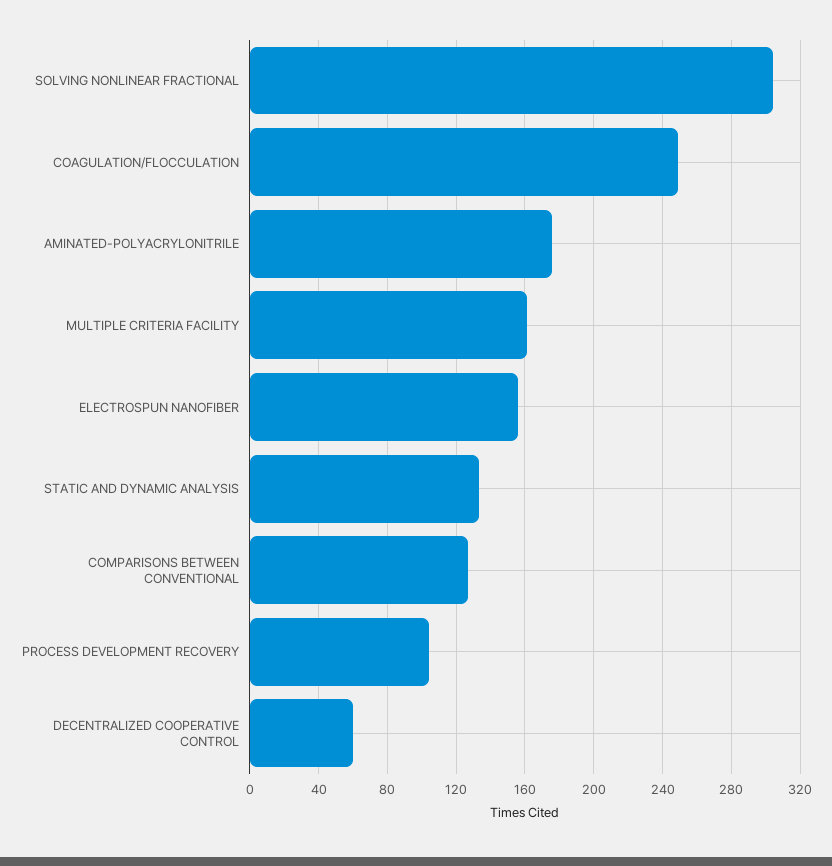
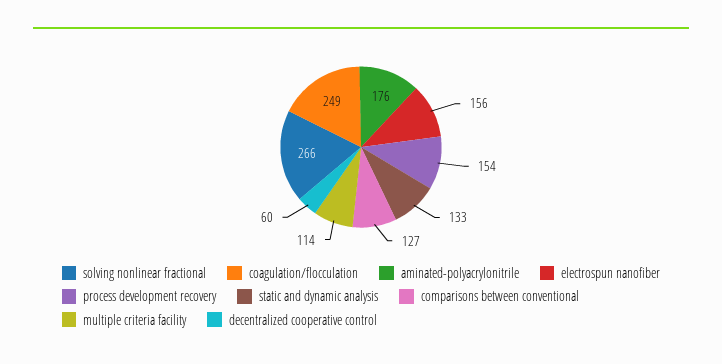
  {
-   "SOLVING NONLINEAR FRACTIONAL": 305,
+   "SOLVING NONLINEAR FRACTIONAL": 266,
    "COAGULATION/FLOCCULATION": 249,
    "AMINATED-POLYACRYLONITRILE": 176,
-   "MULTIPLE CRITERIA FACILITY": 160,
+   "MULTIPLE CRITERIA FACILITY": 114,
    "ELECTROSPUN NANOFIBER": 156,
    "STATIC AND DYNAMIC ANALYSIS": 133,
    "COMPARISONS BETWEEN CONVENTIONAL": 127,
-   "PROCESS DEVELOPMENT RECOVERY": 105,
+   "PROCESS DEVELOPMENT RECOVERY": 154,
    "DECENTRALIZED COOPERATIVE CONTROL": 60
  }

